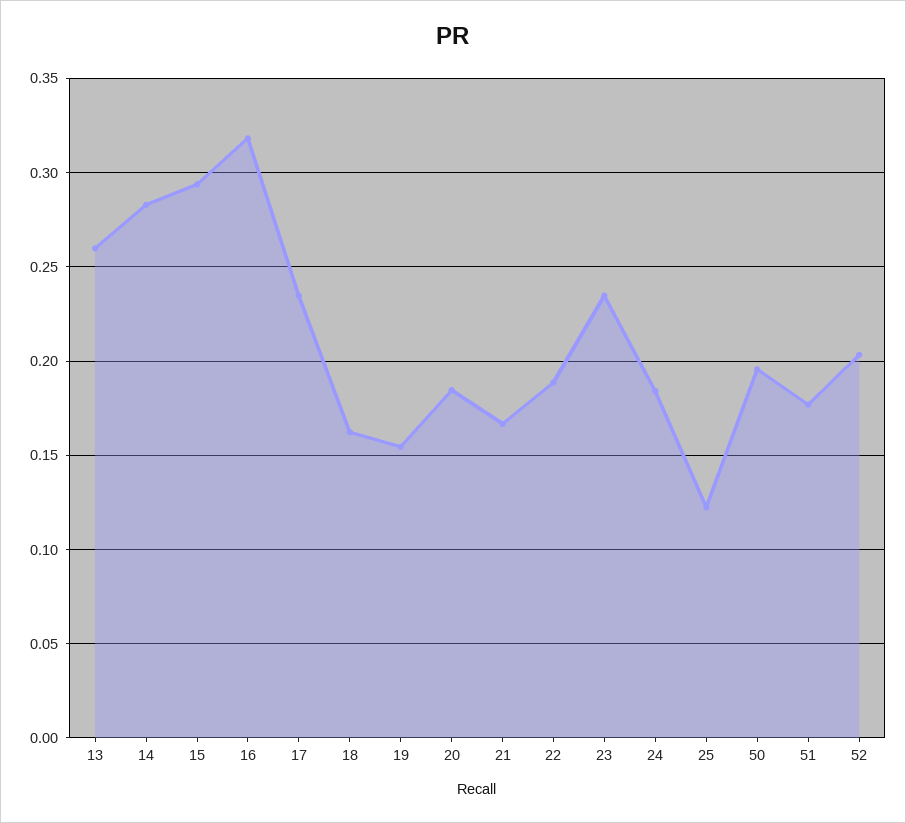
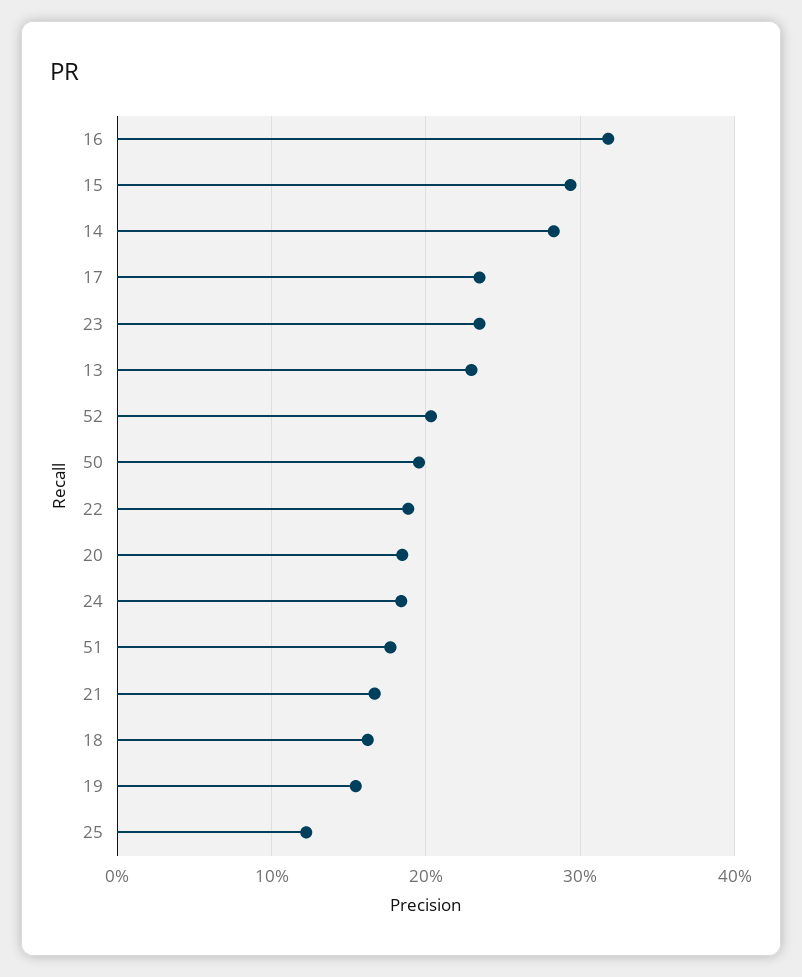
  {
-   "13": 0.26,
+   "13": 0.23,
    "14": 0.285,
    "15": 0.295,
    "16": 0.32,
    "17": 0.235,
    "18": 0.16,
    "19": 0.155,
    "20": 0.185,
    "21": 0.165,
    "22": 0.19,
    "23": 0.235,
    "24": 0.185,
    "25": 0.12,
    "50": 0.195,
    "51": 0.175,
    "52": 0.205
  }

